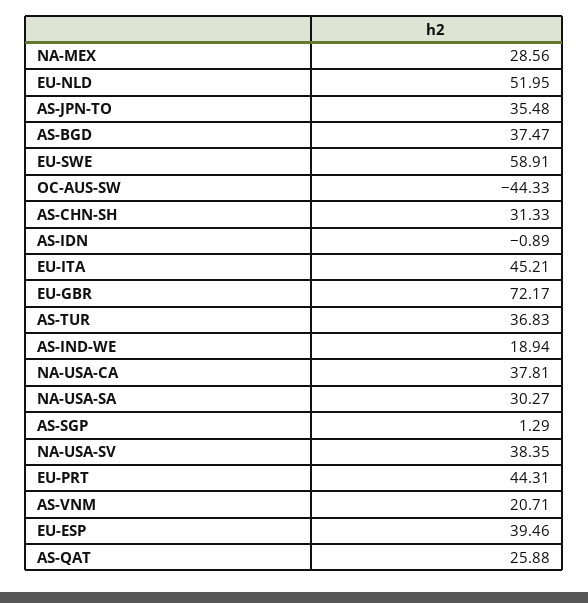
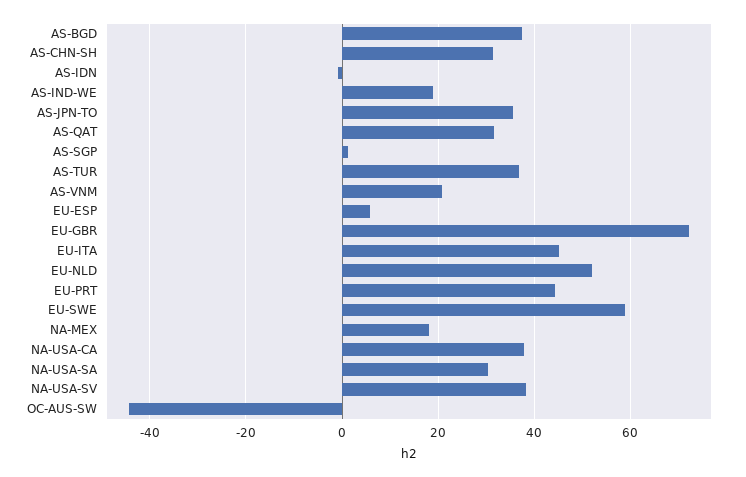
  {
-   "NA-MEX": 28.56,
+   "NA-MEX": 18,
    "EU-NLD": 51.95,
    "AS-JPN-TO": 35.48,
    "AS-BGD": 37.47,
    "EU-SWE": 58.91,
    "OC-AUS-SW": -44.33,
    "AS-CHN-SH": 31.33,
    "AS-IDN": -0.89,
    "EU-ITA": 45.21,
    "EU-GBR": 72.17,
    "AS-TUR": 36.83,
    "AS-IND-WE": 18.94,
    "NA-USA-CA": 37.81,
    "NA-USA-SA": 30.27,
    "AS-SGP": 1.29,
    "NA-USA-SV": 38.35,
    "EU-PRT": 44.31,
    "AS-VNM": 20.71,
-   "EU-ESP": 39.46,
+   "EU-ESP": 6,
-   "AS-QAT": 25.88
+   "AS-QAT": 32
  }

